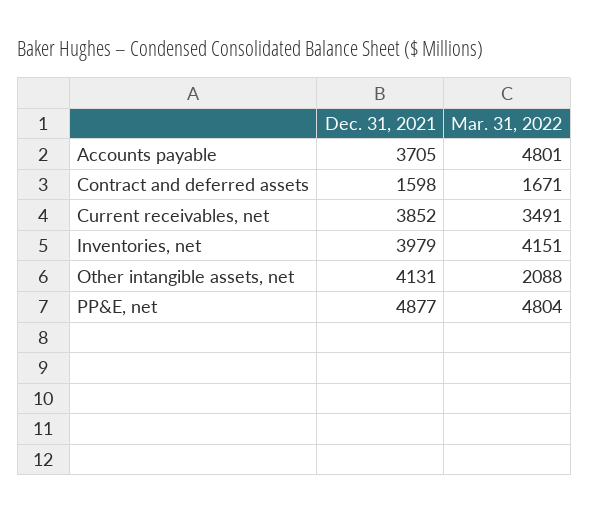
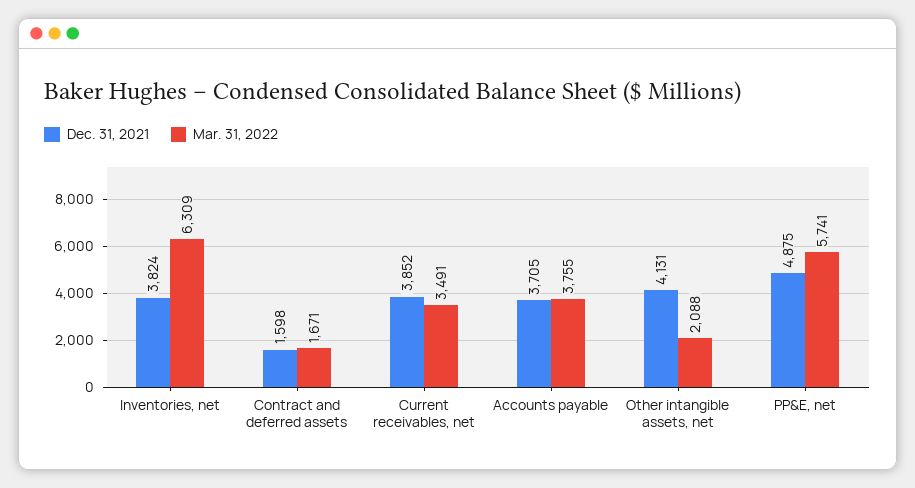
  {
    "Dec. 31, 2021": {
      "Accounts payable": 3705,
      "Contract and deferred assets": 1598,
      "Current receivables, net": 3852,
-     "Inventories, net": 3979,
+     "Inventories, net": 3824,
      "Other intangible assets, net": 4131,
-     "PP&E, net": 4877
+     "PP&E, net": 4875
    },
    "Mar. 31, 2022": {
-     "Accounts payable": 4801,
+     "Accounts payable": 3755,
      "Contract and deferred assets": 1671,
      "Current receivables, net": 3491,
-     "Inventories, net": 4151,
+     "Inventories, net": 6309,
      "Other intangible assets, net": 2088,
-     "PP&E, net": 4804
+     "PP&E, net": 5741
    }
  }

